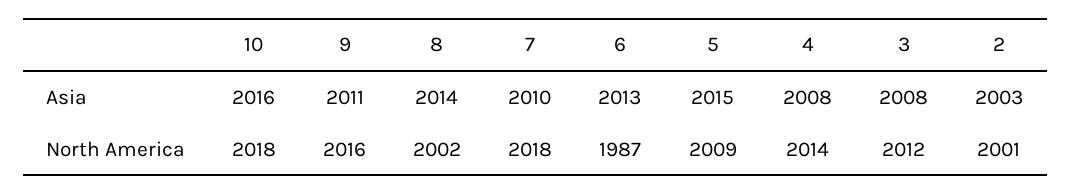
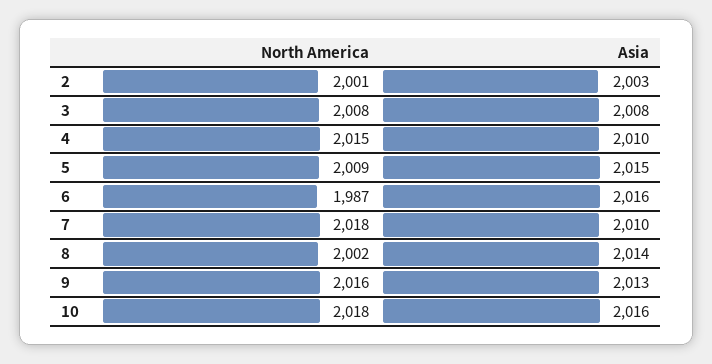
  {
    "10": {
      "Asia": 2016,
      "North America": 2018
    },
    "9": {
-     "Asia": 2011,
+     "Asia": 2013,
      "North America": 2016
    },
    "8": {
      "Asia": 2014,
      "North America": 2002
    },
    "7": {
      "Asia": 2010,
      "North America": 2018
    },
    "6": {
-     "Asia": 2013,
+     "Asia": 2016,
      "North America": 1987
    },
    "5": {
      "Asia": 2015,
      "North America": 2009
    },
    "4": {
-     "Asia": 2008,
+     "Asia": 2010,
-     "North America": 2014
+     "North America": 2015
    },
    "3": {
      "Asia": 2008,
-     "North America": 2012
+     "North America": 2008
    },
    "2": {
      "Asia": 2003,
      "North America": 2001
    }
  }

